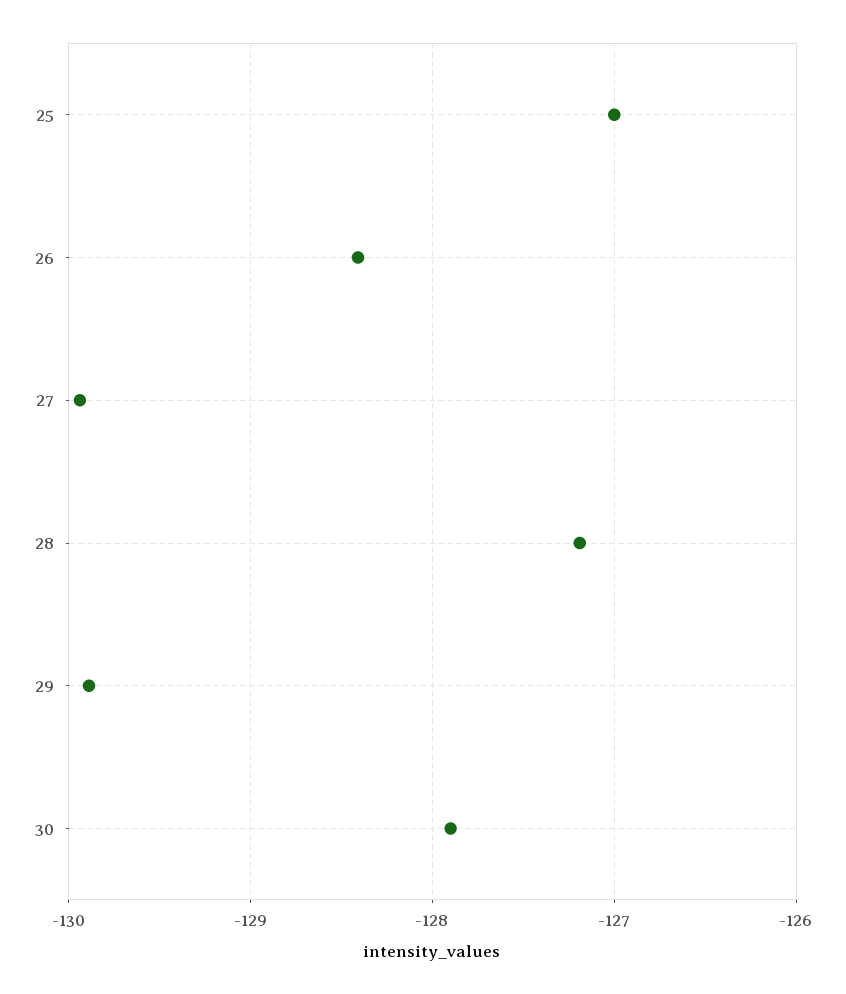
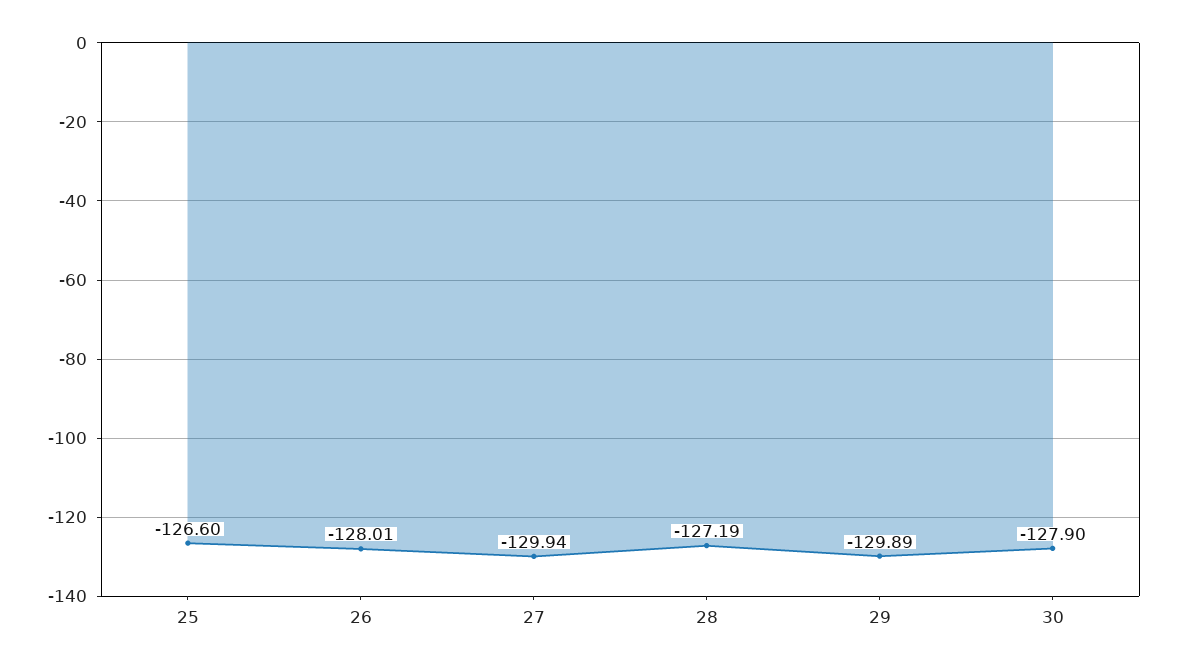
  {
-   "25": -127,
+   "25": -126.6,
-   "26": -128.4,
+   "26": -128.01,
    "27": -129.94,
    "28": -127.19,
    "29": -129.89,
    "30": -127.9
  }

